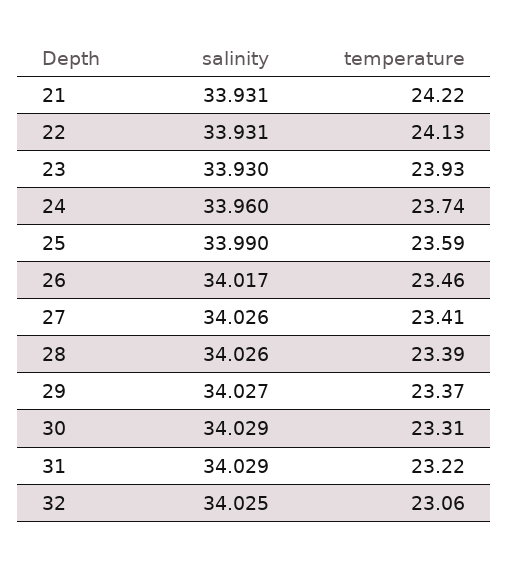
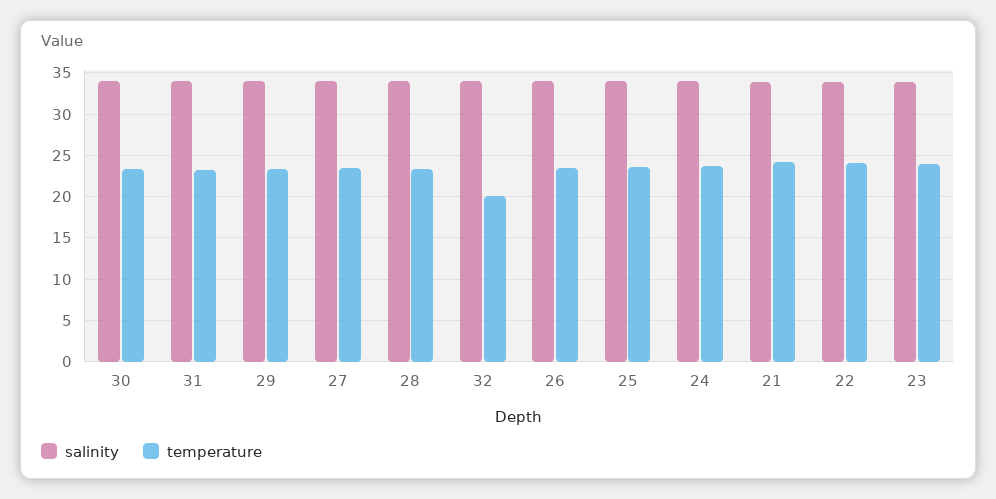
  {
    "salinity": {
      "21": 33.931,
      "22": 33.931,
      "23": 33.93,
      "24": 33.96,
      "25": 33.99,
      "26": 34.017,
      "27": 34.026,
      "28": 34.026,
      "29": 34.027,
      "30": 34.029,
      "31": 34.029,
      "32": 34.025
    },
    "temperature": {
      "21": 24.22,
      "22": 24.13,
      "23": 23.93,
      "24": 23.74,
      "25": 23.59,
      "26": 23.46,
      "27": 23.41,
      "28": 23.39,
      "29": 23.37,
      "30": 23.31,
      "31": 23.22,
-     "32": 23.06
+     "32": 20
    }
  }

